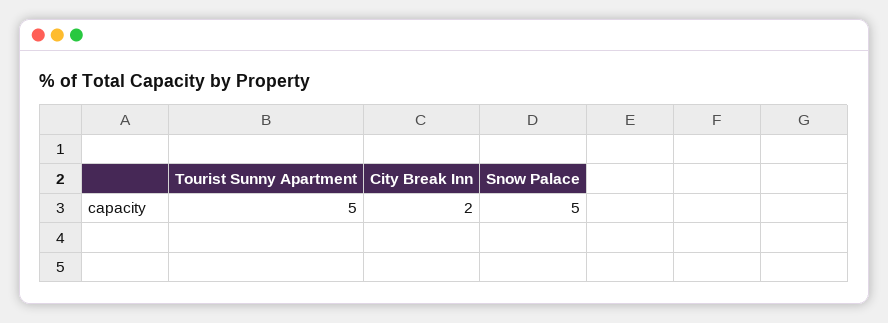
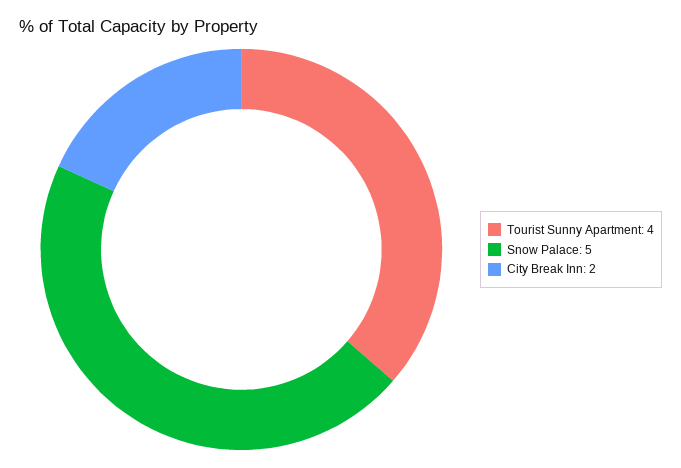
  {
-   "Tourist Sunny Apartment": 5,
+   "Tourist Sunny Apartment": 4,
    "City Break Inn": 2,
    "Snow Palace": 5
  }

